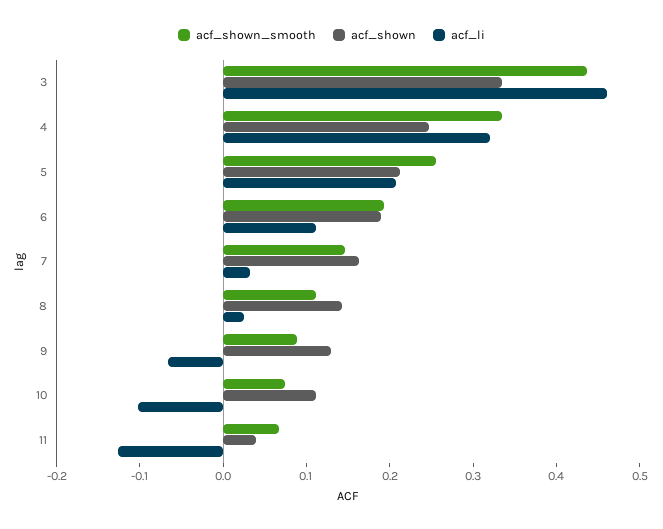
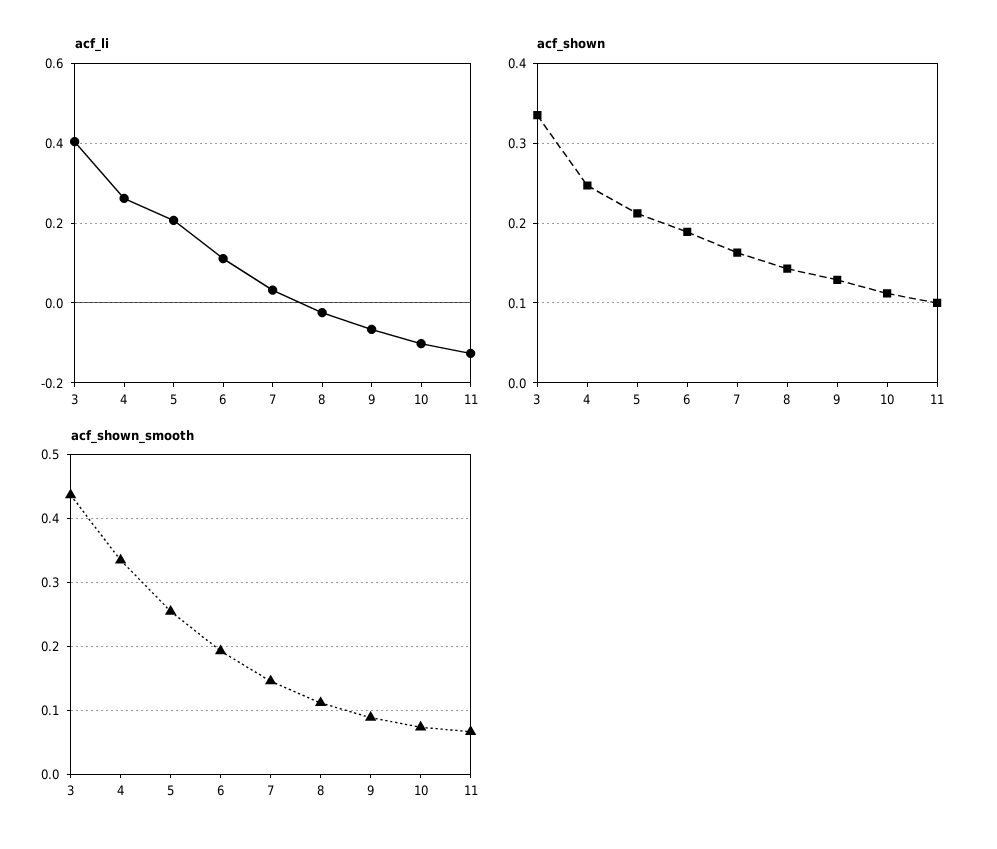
  {
    "acf_shown_smooth": {
      "3": 0.44,
      "4": 0.34,
      "5": 0.26,
      "6": 0.19,
      "7": 0.15,
      "8": 0.11,
      "9": 0.09,
      "10": 0.07,
      "11": 0.07
    },
    "acf_shown": {
      "3": 0.34,
      "4": 0.25,
      "5": 0.21,
      "6": 0.19,
      "7": 0.16,
      "8": 0.14,
      "9": 0.13,
      "10": 0.11,
-     "11": 0.04
+     "11": 0.1
    },
    "acf_li": {
-     "3": 0.46,
+     "3": 0.4,
-     "4": 0.32,
+     "4": 0.26,
      "5": 0.2,
      "6": 0.12,
      "7": 0.04,
-     "8": 0.02,
+     "8": -0.02,
      "9": -0.06,
      "10": -0.1,
      "11": -0.12
    }
  }

